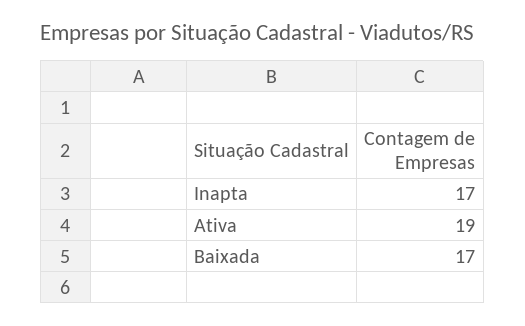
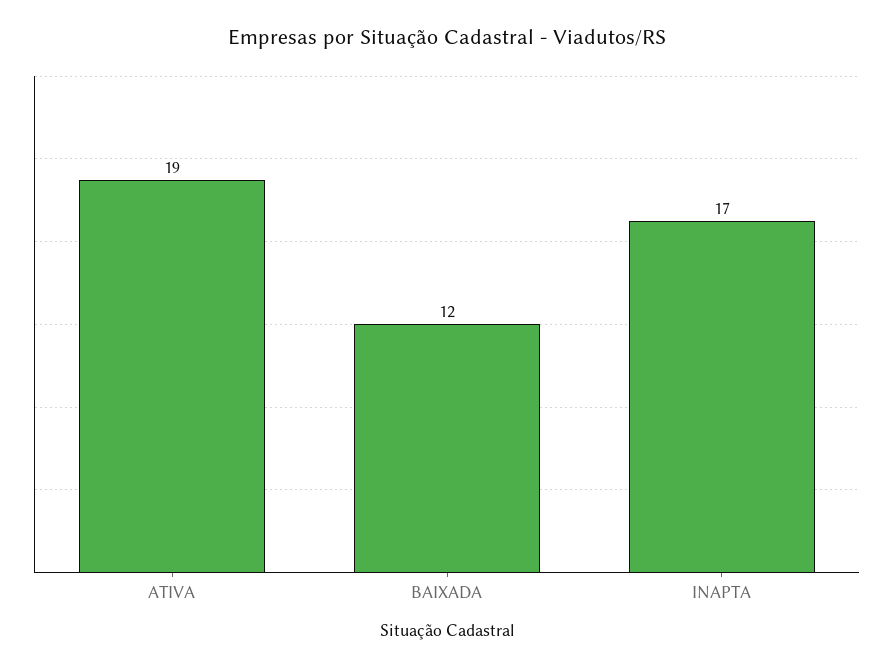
  {
    "Inapta": 17,
    "Ativa": 19,
-   "Baixada": 17
+   "Baixada": 12
  }

